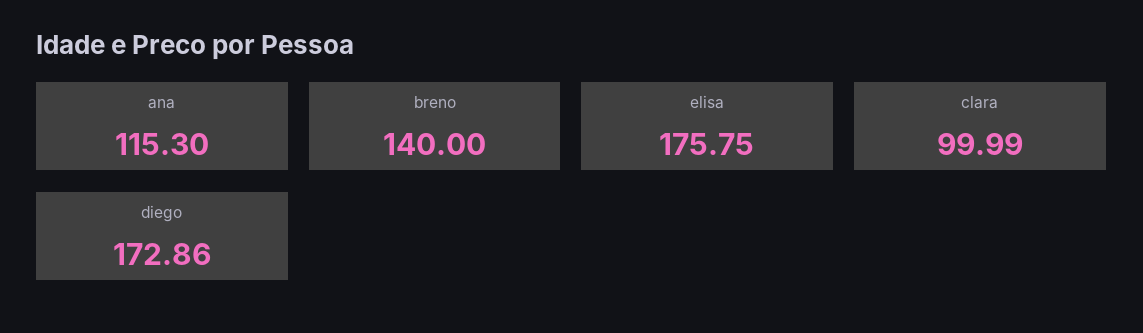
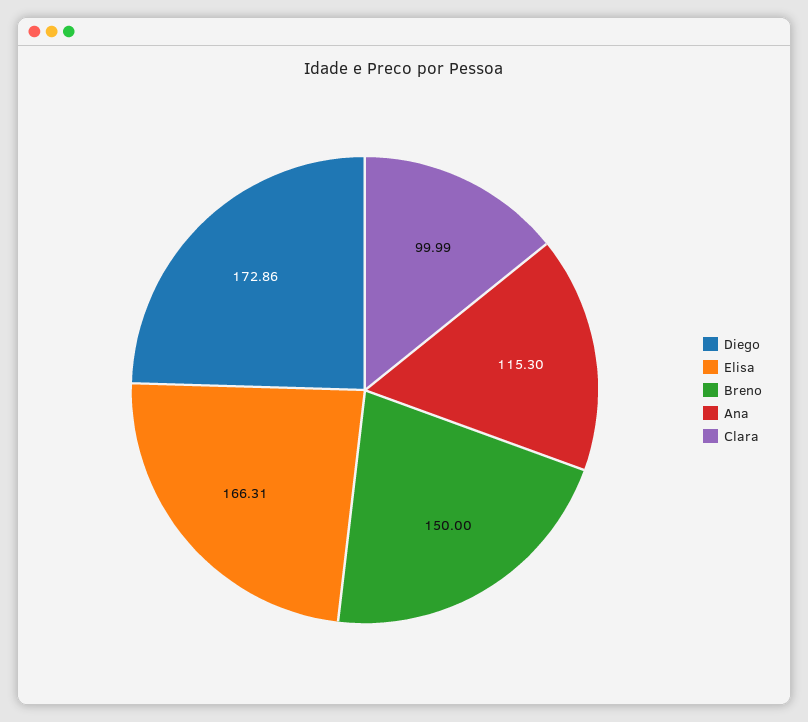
  {
    "ana": 115.3,
-   "breno": 140,
+   "breno": 150,
-   "elisa": 175.75,
+   "elisa": 166.31,
    "clara": 99.99,
    "diego": 172.86
  }

